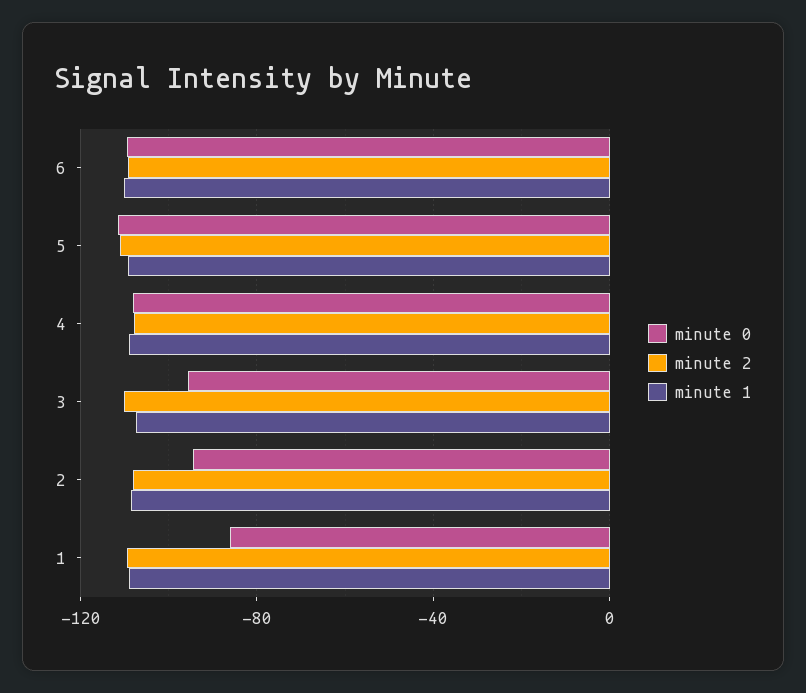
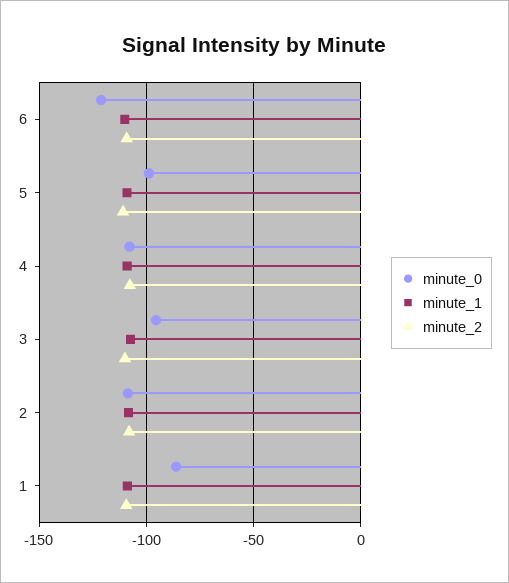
  {
    "minute 0": {
-     "6": -110,
+     "6": -120,
-     "5": -110,
+     "5": -100,
      "4": -110,
      "3": -95,
-     "2": -95,
+     "2": -110,
      "1": -85
    },
    "minute 2": {
      "6": -110,
      "5": -110,
      "4": -110,
      "3": -110,
      "2": -110,
      "1": -110
    },
    "minute 1": {
      "6": -110,
      "5": -110,
      "4": -110,
      "3": -110,
      "2": -110,
      "1": -110
    }
  }

